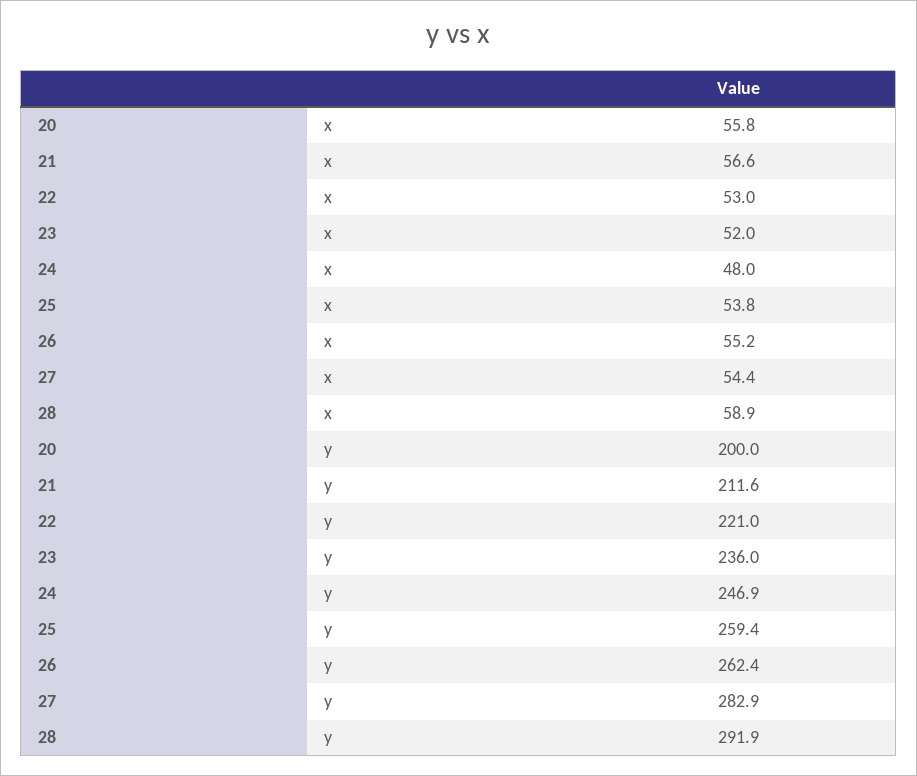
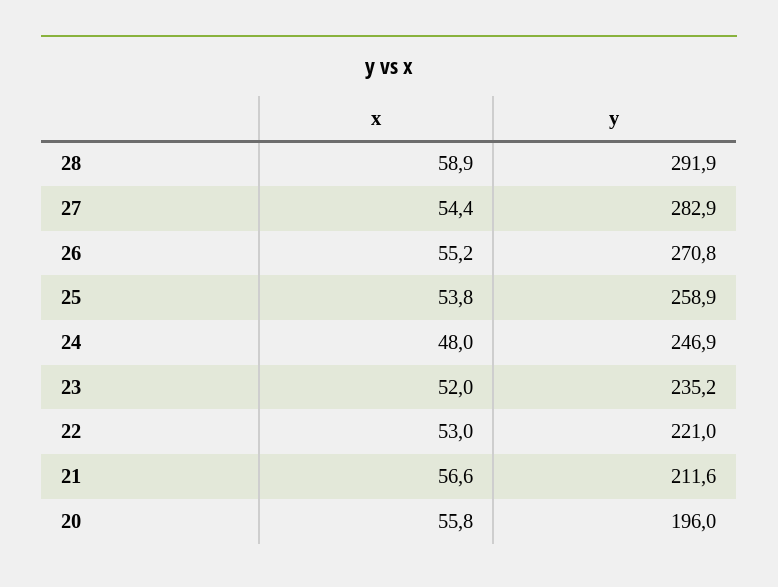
  {
    "20": {
      "x": 55.8,
-     "y": 200
+     "y": 196
    },
    "21": {
      "x": 56.6,
      "y": 211.6
    },
    "22": {
      "x": 53,
      "y": 221
    },
    "23": {
      "x": 52,
-     "y": 236
+     "y": 235.2
    },
    "24": {
      "x": 48,
      "y": 246.9
    },
    "25": {
      "x": 53.8,
-     "y": 259.4
+     "y": 258.9
    },
    "26": {
      "x": 55.2,
-     "y": 262.4
+     "y": 270.8
    },
    "27": {
      "x": 54.4,
      "y": 282.9
    },
    "28": {
      "x": 58.9,
      "y": 291.9
    }
  }

